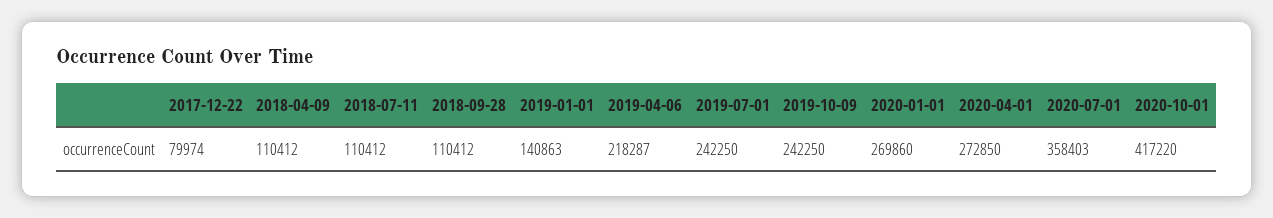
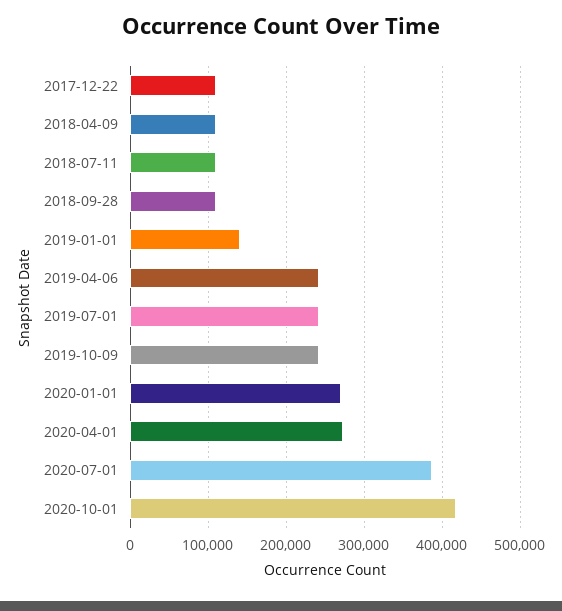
  {
-   "2017-12-22": 79974,
+   "2017-12-22": 110000,
    "2018-04-09": 110412,
    "2018-07-11": 110412,
    "2018-09-28": 110412,
    "2019-01-01": 140863,
-   "2019-04-06": 218287,
+   "2019-04-06": 240000,
    "2019-07-01": 242250,
    "2019-10-09": 242250,
    "2020-01-01": 269860,
    "2020-04-01": 272850,
-   "2020-07-01": 358403,
+   "2020-07-01": 390000,
    "2020-10-01": 417220
  }

